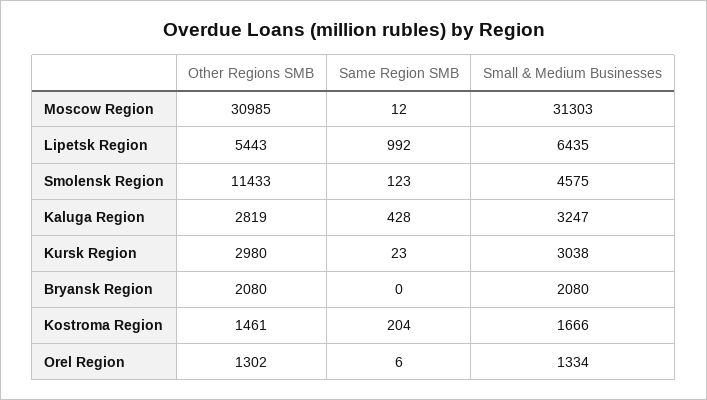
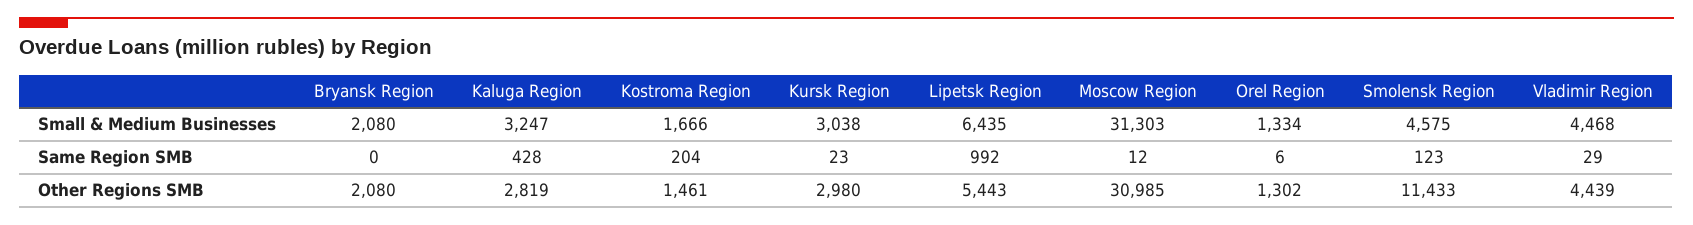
  {
    "Other Regions SMB": {
      "Moscow Region": 30985,
      "Lipetsk Region": 5443,
      "Smolensk Region": 11433,
      "Kaluga Region": 2819,
      "Kursk Region": 2980,
      "Bryansk Region": 2080,
      "Kostroma Region": 1461,
-     "Orel Region": 1302
+     "Orel Region": 1302,
+     "Vladimir Region": 4439
    },
    "Same Region SMB": {
      "Moscow Region": 12,
      "Lipetsk Region": 992,
      "Smolensk Region": 123,
      "Kaluga Region": 428,
      "Kursk Region": 23,
      "Bryansk Region": 0,
      "Kostroma Region": 204,
-     "Orel Region": 6
+     "Orel Region": 6,
+     "Vladimir Region": 29
    },
    "Small & Medium Businesses": {
      "Moscow Region": 31303,
      "Lipetsk Region": 6435,
      "Smolensk Region": 4575,
      "Kaluga Region": 3247,
      "Kursk Region": 3038,
      "Bryansk Region": 2080,
      "Kostroma Region": 1666,
-     "Orel Region": 1334
+     "Orel Region": 1334,
+     "Vladimir Region": 4468
    }
  }

